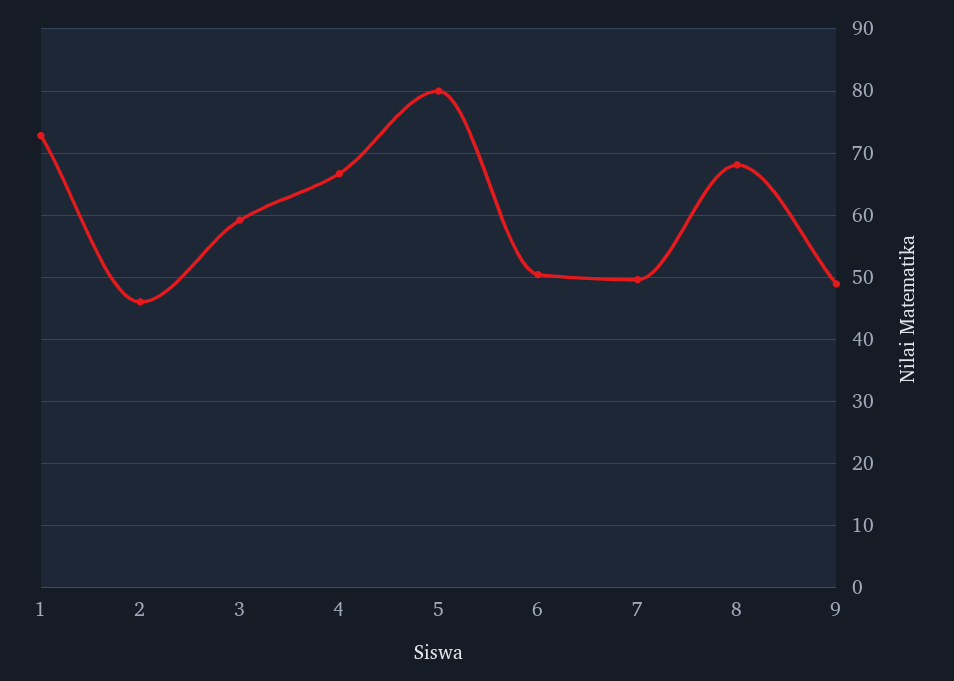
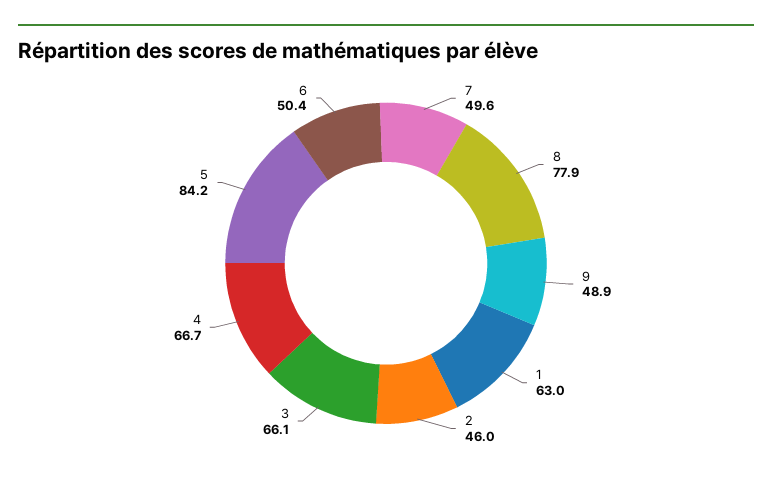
  {
-   "1": 73,
+   "1": 63,
    "2": 46,
-   "3": 59,
+   "3": 66.1,
    "4": 66.7,
-   "5": 80,
+   "5": 84.2,
    "6": 50.4,
    "7": 49.6,
-   "8": 68,
+   "8": 77.9,
    "9": 48.9
  }

